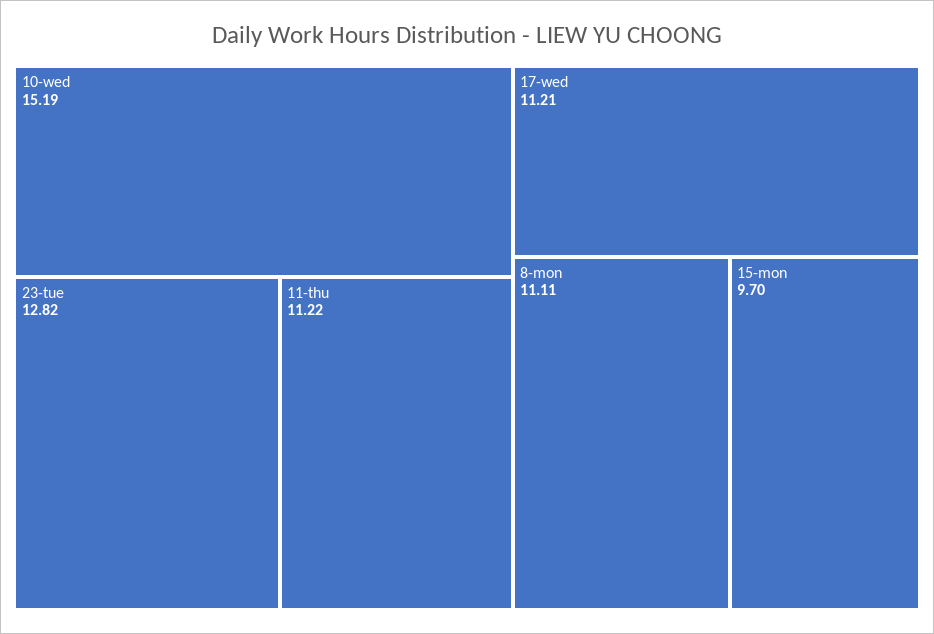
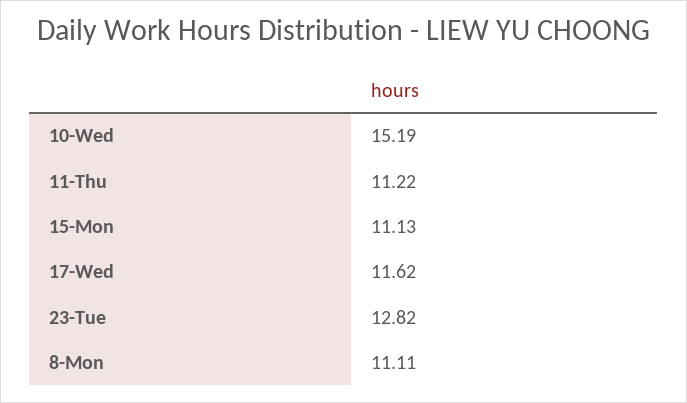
  {
    "10-wed": 15.19,
    "23-tue": 12.82,
    "11-thu": 11.22,
-   "17-wed": 11.21,
+   "17-wed": 11.62,
    "8-mon": 11.11,
-   "15-mon": 9.7
+   "15-mon": 11.13
  }

